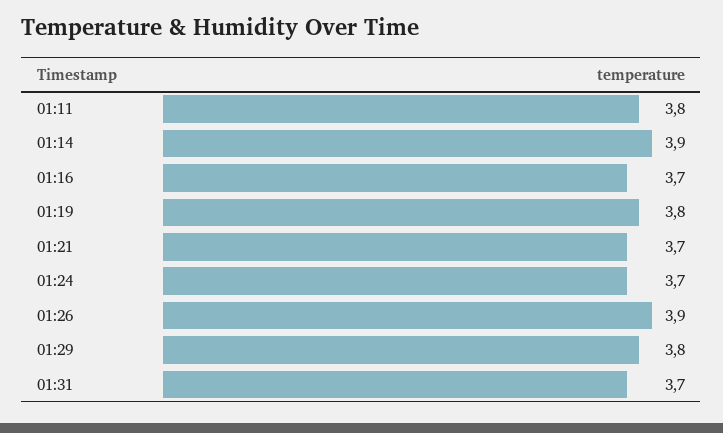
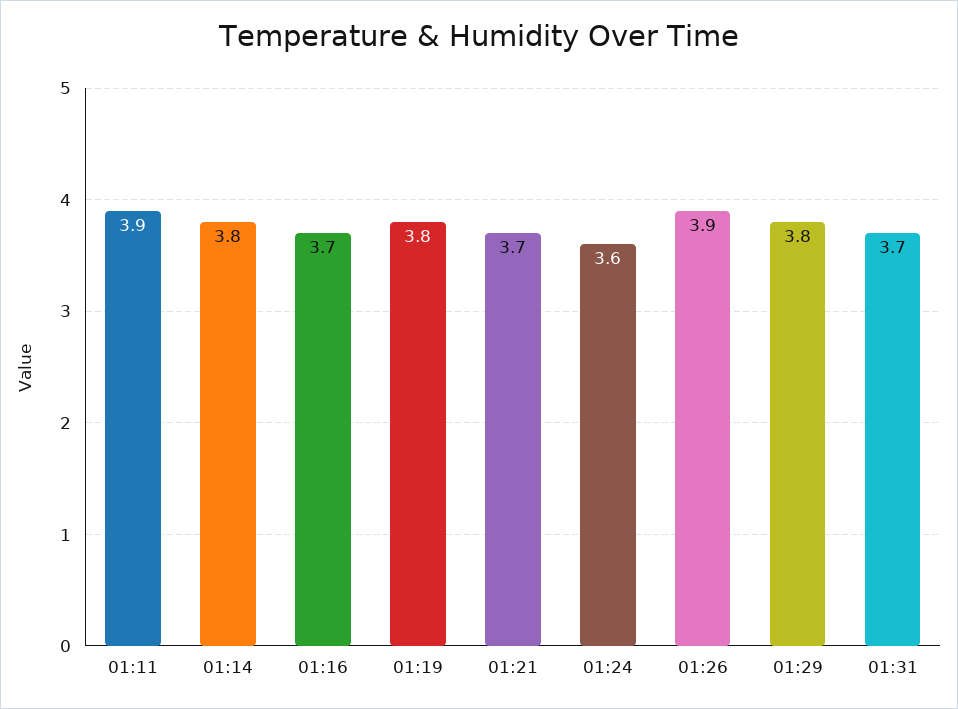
  {
-   "01:11": 3.8,
+   "01:11": 3.9,
-   "01:14": 3.9,
+   "01:14": 3.8,
    "01:16": 3.7,
    "01:19": 3.8,
    "01:21": 3.7,
-   "01:24": 3.7,
+   "01:24": 3.6,
    "01:26": 3.9,
    "01:29": 3.8,
    "01:31": 3.7
  }

